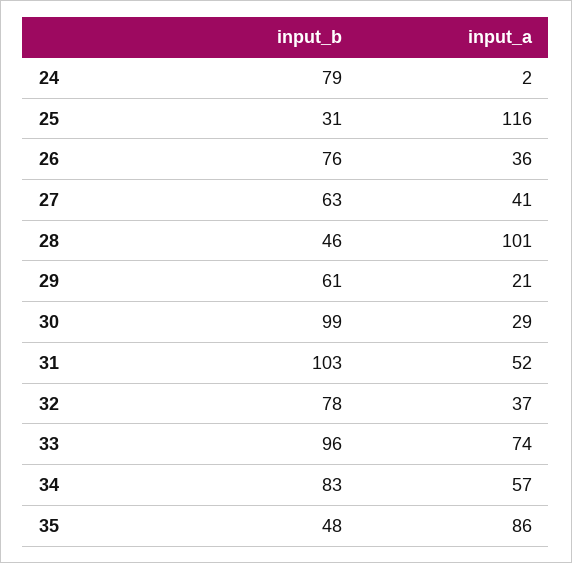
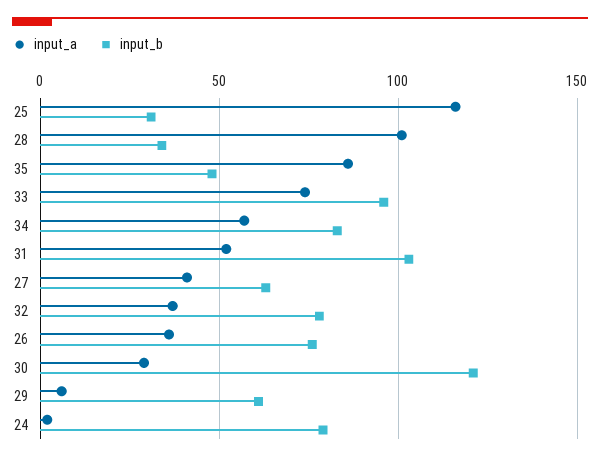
  {
    "input_b": {
      "24": 79,
      "25": 31,
      "26": 76,
      "27": 63,
-     "28": 46,
+     "28": 35,
      "29": 61,
-     "30": 99,
+     "30": 120,
      "31": 103,
      "32": 78,
      "33": 96,
      "34": 83,
      "35": 48
    },
    "input_a": {
      "24": 2,
      "25": 116,
      "26": 36,
      "27": 41,
      "28": 101,
-     "29": 21,
+     "29": 5,
      "30": 29,
      "31": 52,
      "32": 37,
      "33": 74,
      "34": 57,
      "35": 86
    }
  }

